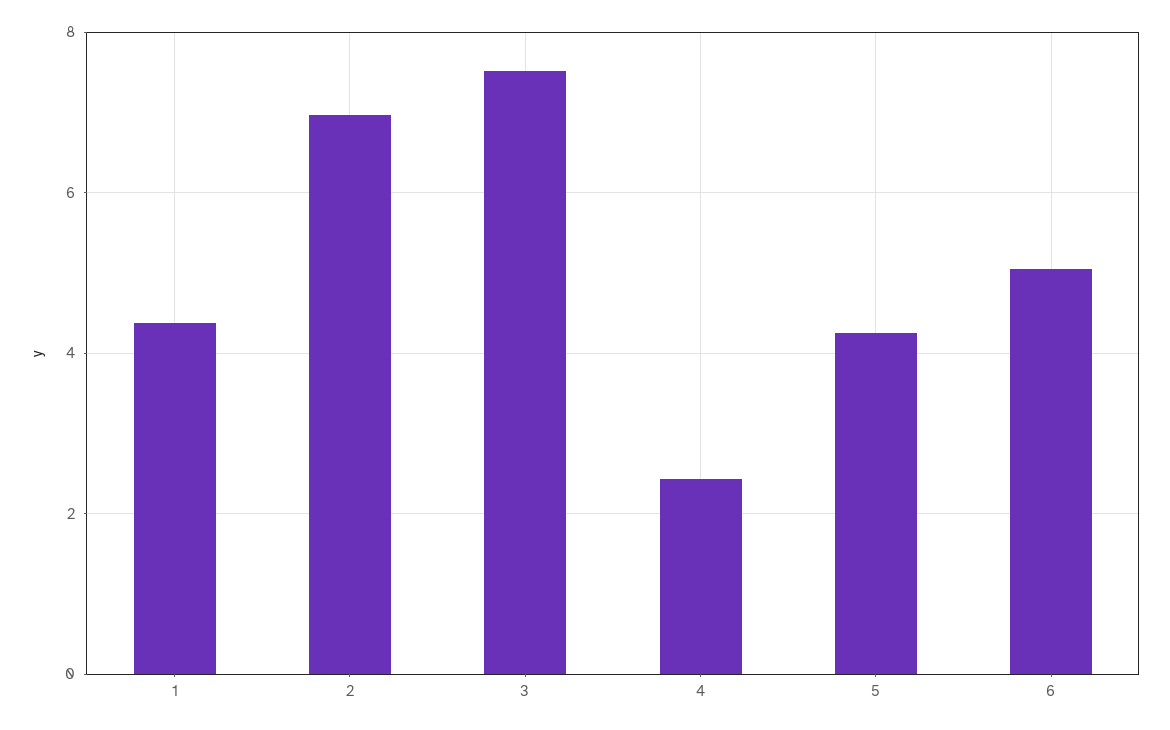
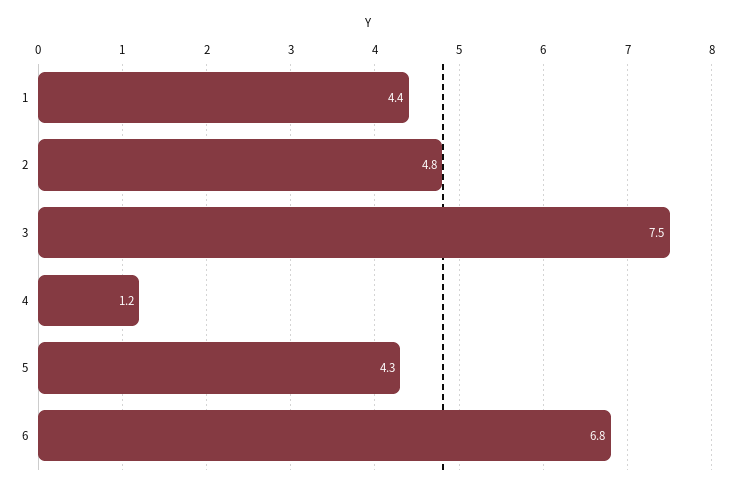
  {
    "1": 4.4,
-   "2": 7,
+   "2": 4.8,
    "3": 7.5,
-   "4": 2.4,
+   "4": 1.2,
    "5": 4.3,
-   "6": 5
+   "6": 6.8
  }

